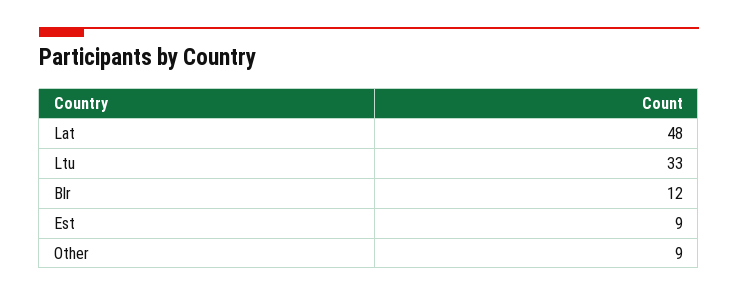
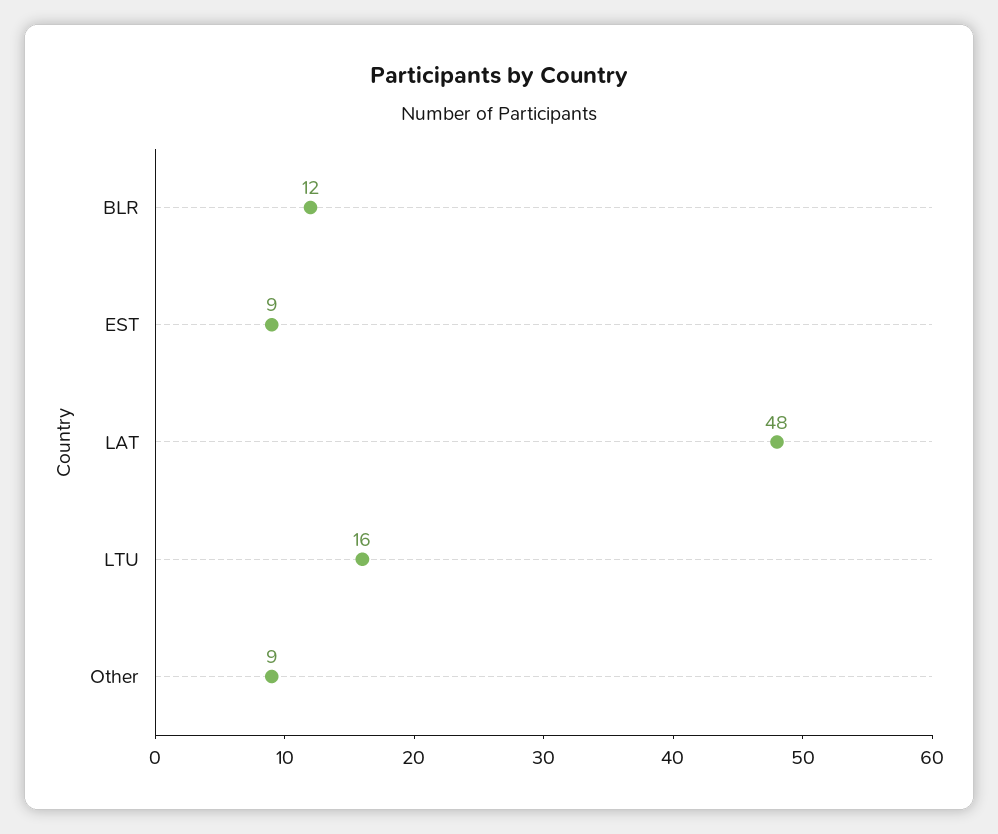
  {
    "Lat": 48,
-   "Ltu": 33,
+   "Ltu": 16,
    "Blr": 12,
    "Est": 9,
    "Other": 9
  }

